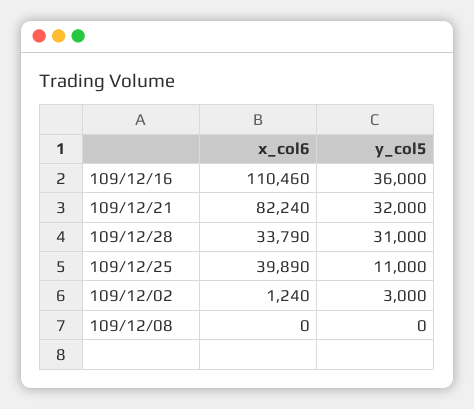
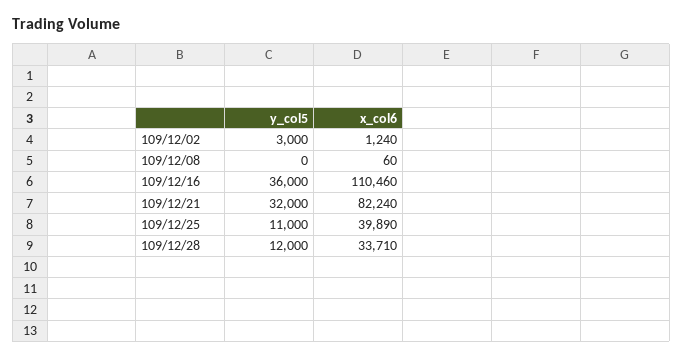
  {
    "x_col6": {
      "109/12/16": 110460,
      "109/12/21": 82240,
-     "109/12/28": 33790,
+     "109/12/28": 33710,
      "109/12/25": 39890,
      "109/12/02": 1240,
-     "109/12/08": 0
+     "109/12/08": 60
    },
    "y_col5": {
      "109/12/16": 36000,
      "109/12/21": 32000,
-     "109/12/28": 31000,
+     "109/12/28": 12000,
      "109/12/25": 11000,
      "109/12/02": 3000,
      "109/12/08": 0
    }
  }

